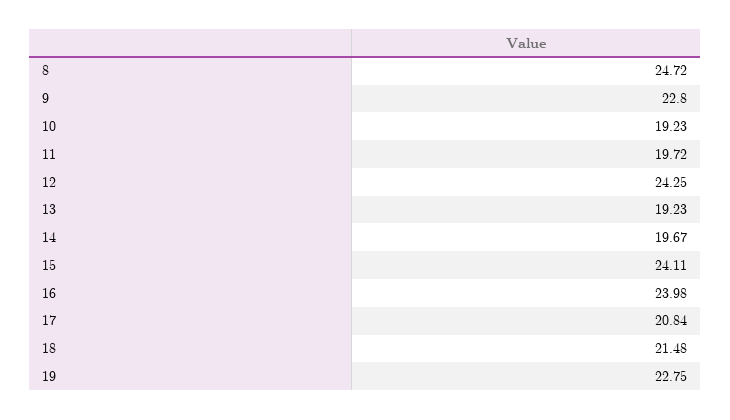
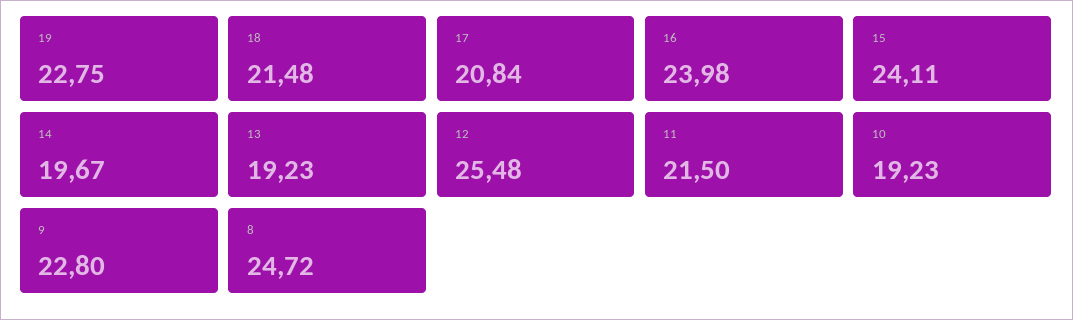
  {
    "8": 24.72,
    "9": 22.8,
    "10": 19.23,
-   "11": 19.72,
+   "11": 21.5,
-   "12": 24.25,
+   "12": 25.48,
    "13": 19.23,
    "14": 19.67,
    "15": 24.11,
    "16": 23.98,
    "17": 20.84,
    "18": 21.48,
    "19": 22.75
  }

